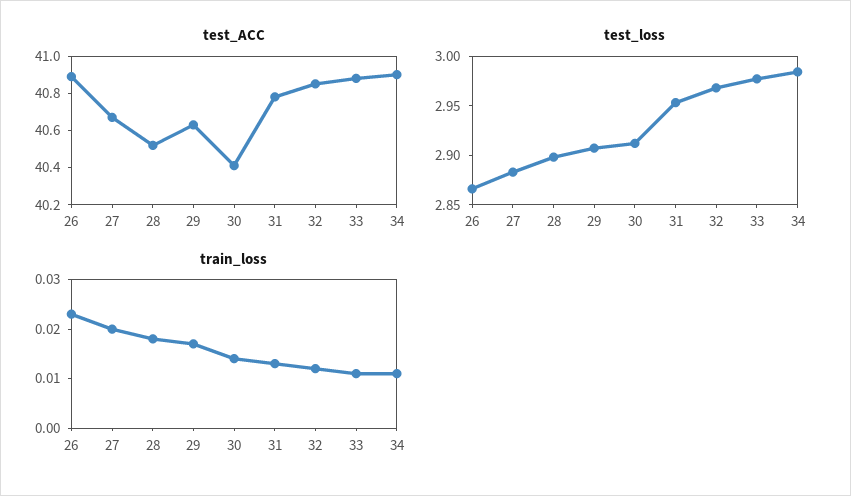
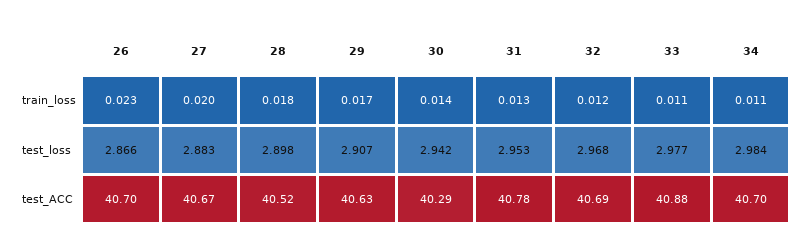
  {
    "test_ACC": {
-     "26": 40.9,
+     "26": 40.7,
      "27": 40.67,
      "28": 40.52,
      "29": 40.63,
-     "30": 40.4,
+     "30": 40.29,
      "31": 40.78,
-     "32": 40.85,
+     "32": 40.69,
      "33": 40.88,
-     "34": 40.9
+     "34": 40.7
    },
    "test_loss": {
      "26": 2.866,
      "27": 2.883,
      "28": 2.898,
      "29": 2.907,
-     "30": 2.91,
+     "30": 2.942,
      "31": 2.953,
      "32": 2.968,
      "33": 2.977,
      "34": 2.984
    },
    "train_loss": {
      "26": 0.023,
      "27": 0.02,
      "28": 0.018,
      "29": 0.017,
      "30": 0.014,
      "31": 0.013,
      "32": 0.012,
      "33": 0.011,
      "34": 0.011
    }
  }

